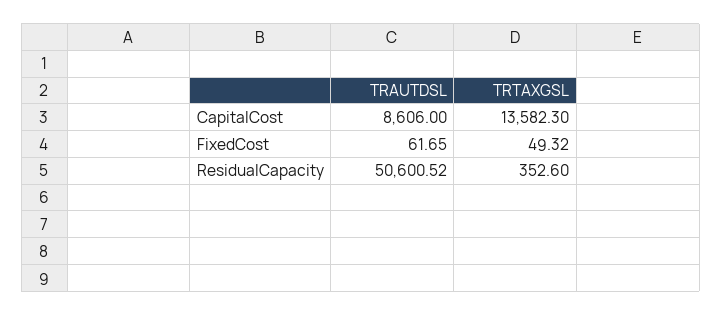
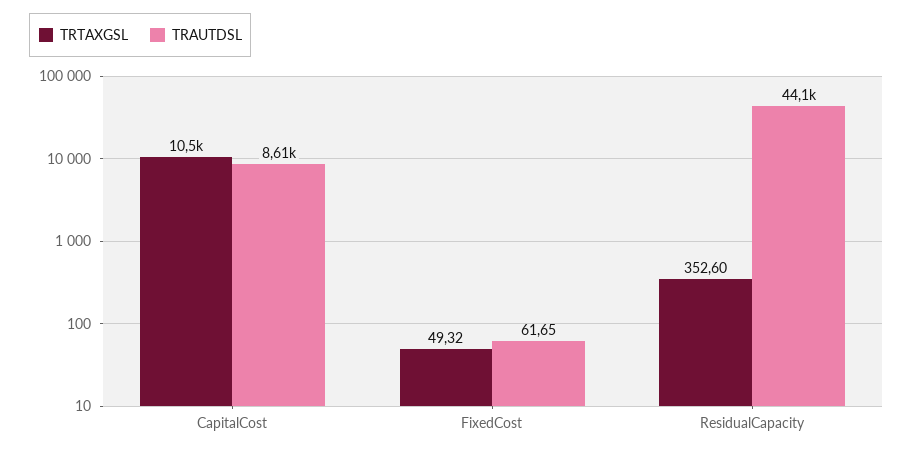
  {
    "TRAUTDSL": {
      "CapitalCost": 8606,
      "FixedCost": 61.65,
-     "ResidualCapacity": 50600.52
+     "ResidualCapacity": 44100
    },
    "TRTAXGSL": {
-     "CapitalCost": 13582.3,
+     "CapitalCost": 10500,
      "FixedCost": 49.32,
      "ResidualCapacity": 352.6
    }
  }

